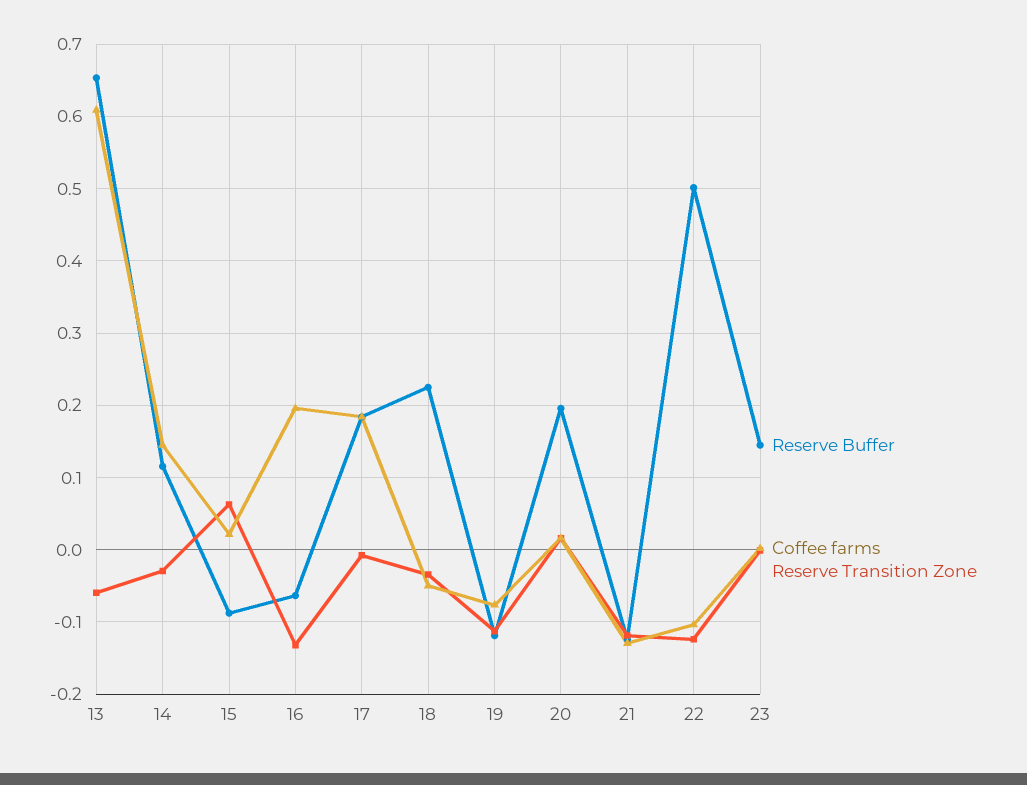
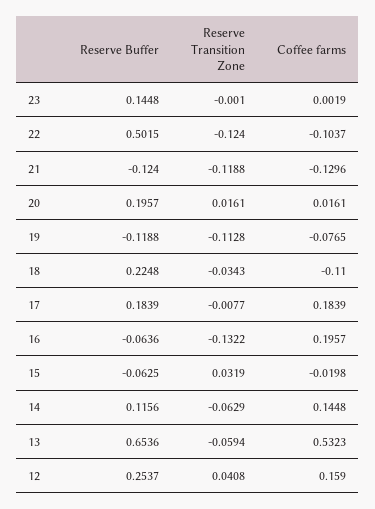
  {
    "Reserve Buffer": {
      "13": 0.6536,
      "14": 0.1156,
-     "15": -0.09,
+     "15": -0.0625,
      "16": -0.0636,
      "17": 0.1839,
      "18": 0.2248,
      "19": -0.1188,
      "20": 0.1957,
      "21": -0.124,
      "22": 0.5015,
-     "23": 0.1448
+     "23": 0.1448,
+     "12": 0.2537
    },
    "Coffee farms": {
-     "13": 0.61,
+     "13": 0.5323,
      "14": 0.1448,
-     "15": 0.02,
+     "15": -0.0198,
      "16": 0.1957,
      "17": 0.1839,
-     "18": -0.05,
+     "18": -0.11,
      "19": -0.0765,
      "20": 0.0161,
      "21": -0.1296,
      "22": -0.1037,
-     "23": 0.0019
+     "23": 0.0019,
+     "12": 0.159
    },
    "Reserve Transition Zone": {
      "13": -0.0594,
-     "14": -0.03,
+     "14": -0.0629,
-     "15": 0.06,
+     "15": 0.0319,
      "16": -0.1322,
      "17": -0.0077,
      "18": -0.0343,
      "19": -0.1128,
      "20": 0.0161,
      "21": -0.1188,
      "22": -0.124,
-     "23": -0.001
+     "23": -0.001,
+     "12": 0.0408
    }
  }

